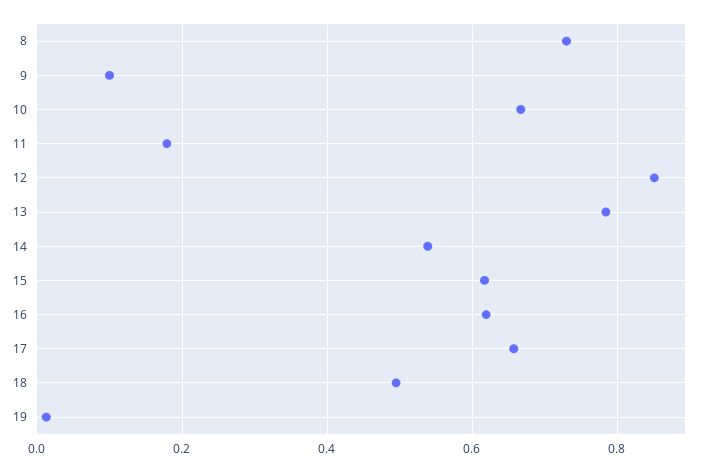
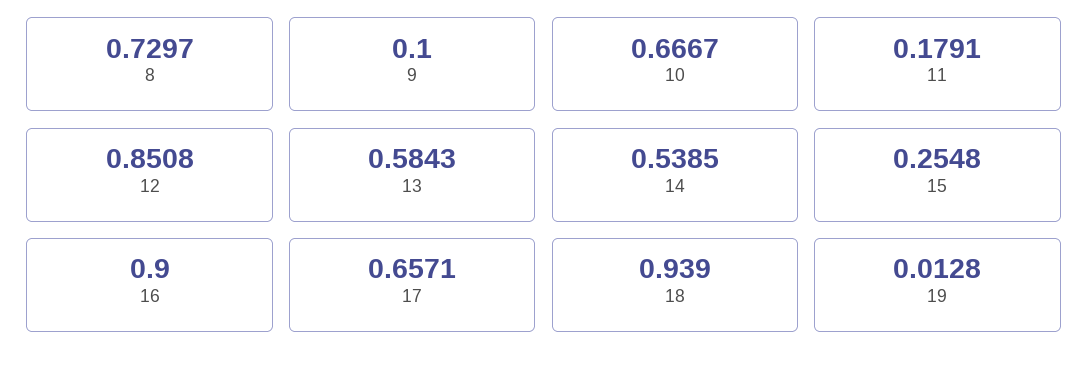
  {
    "8": 0.7297,
    "9": 0.1,
    "10": 0.6667,
    "11": 0.1791,
    "12": 0.8508,
-   "13": 0.78,
+   "13": 0.5843,
    "14": 0.5385,
-   "15": 0.62,
+   "15": 0.2548,
-   "16": 0.62,
+   "16": 0.9,
    "17": 0.6571,
-   "18": 0.5,
+   "18": 0.939,
    "19": 0.0128
  }

